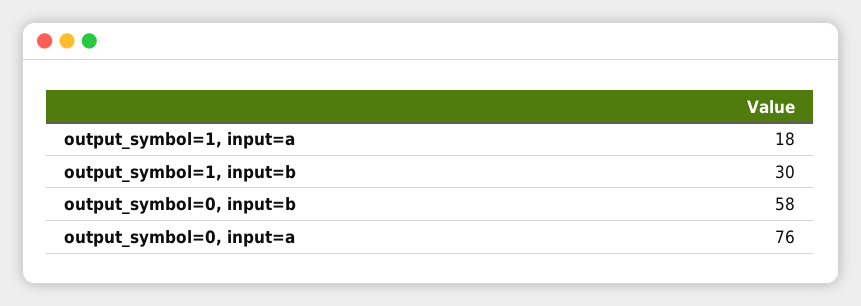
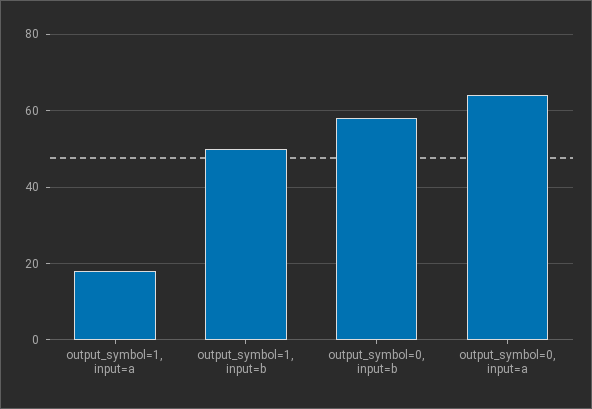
  {
    "output_symbol=1, input=a": 18,
-   "output_symbol=1, input=b": 30,
+   "output_symbol=1, input=b": 50,
    "output_symbol=0, input=b": 58,
-   "output_symbol=0, input=a": 76
+   "output_symbol=0, input=a": 65
  }

